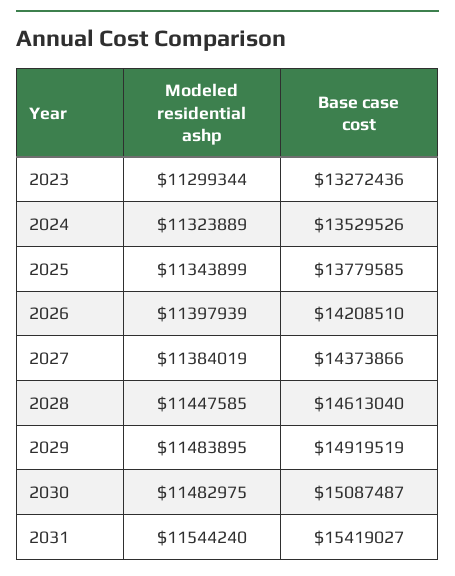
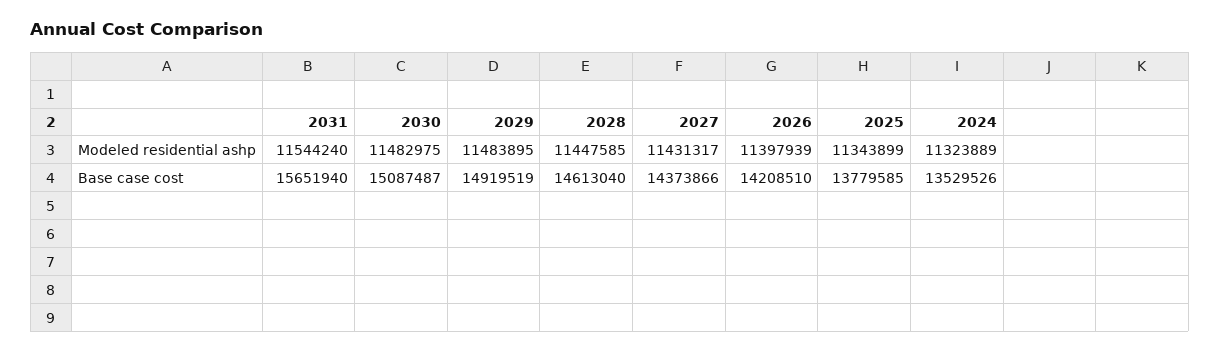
  {
    "Modeled residential ashp": {
-     "2023": 11299344,
      "2024": 11323889,
      "2025": 11343899,
      "2026": 11397939,
-     "2027": 11384019,
+     "2027": 11431317,
      "2028": 11447585,
      "2029": 11483895,
      "2030": 11482975,
      "2031": 11544240
    },
    "Base case cost": {
-     "2023": 13272436,
      "2024": 13529526,
      "2025": 13779585,
      "2026": 14208510,
      "2027": 14373866,
      "2028": 14613040,
      "2029": 14919519,
      "2030": 15087487,
-     "2031": 15419027
+     "2031": 15651940
    }
  }

